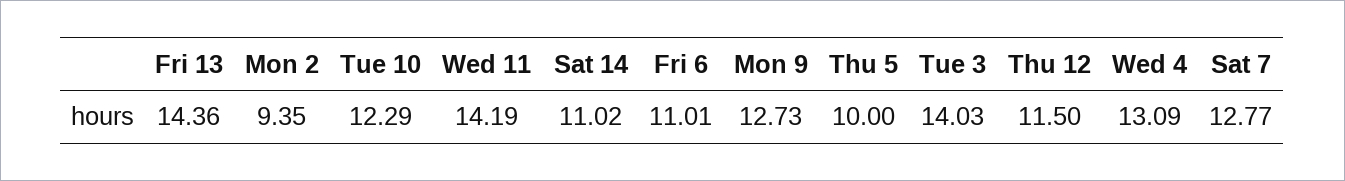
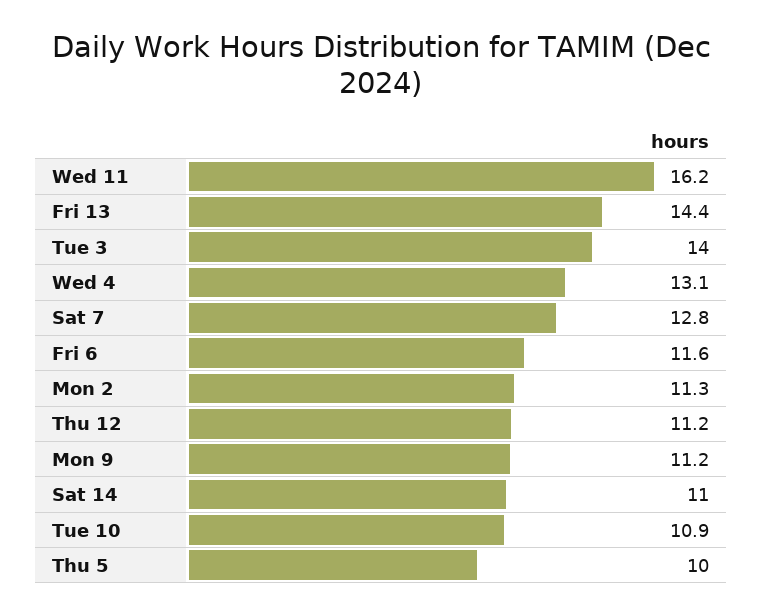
  {
    "Fri 13": 14.36,
-   "Mon 2": 9.35,
+   "Mon 2": 11.3,
-   "Tue 10": 12.29,
+   "Tue 10": 10.9,
-   "Wed 11": 14.19,
+   "Wed 11": 16.2,
    "Sat 14": 11.02,
-   "Fri 6": 11.01,
+   "Fri 6": 11.6,
-   "Mon 9": 12.73,
+   "Mon 9": 11.2,
    "Thu 5": 10,
    "Tue 3": 14.03,
-   "Thu 12": 11.5,
+   "Thu 12": 11.2,
    "Wed 4": 13.09,
    "Sat 7": 12.77
  }

